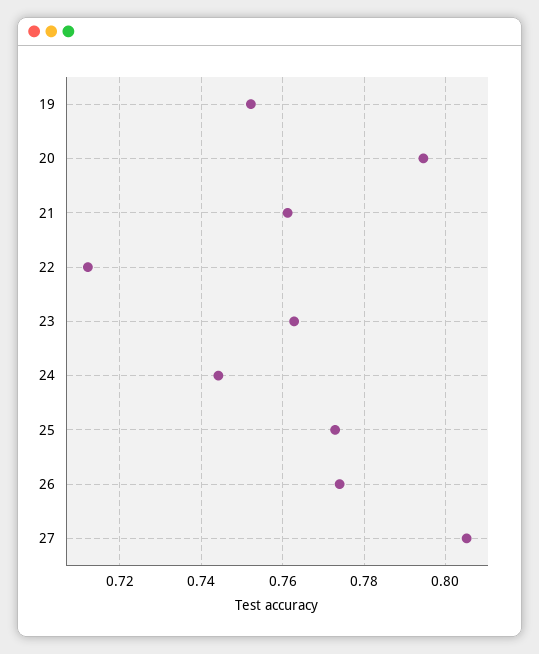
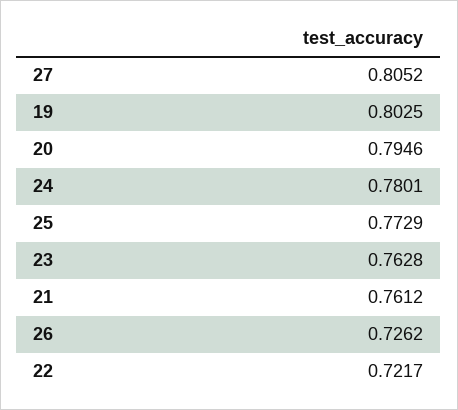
  {
-   "19": 0.752,
+   "19": 0.8025,
    "20": 0.7946,
    "21": 0.7612,
-   "22": 0.712,
+   "22": 0.7217,
    "23": 0.7628,
-   "24": 0.744,
+   "24": 0.7801,
    "25": 0.7729,
-   "26": 0.774,
+   "26": 0.7262,
    "27": 0.8052
  }

